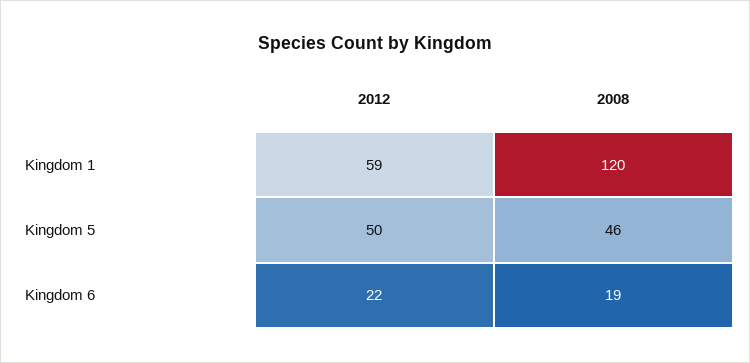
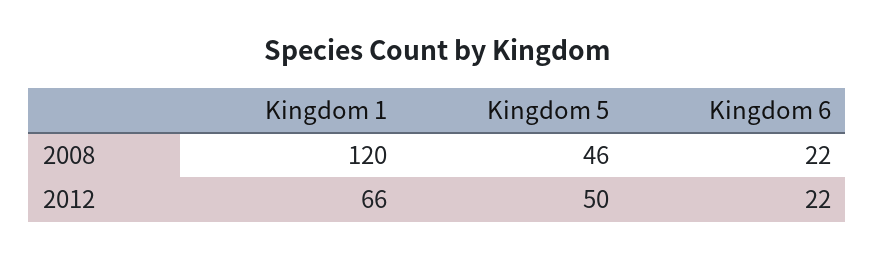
  {
    "2012": {
-     "Kingdom 1": 59,
+     "Kingdom 1": 66,
      "Kingdom 5": 50,
      "Kingdom 6": 22
    },
    "2008": {
      "Kingdom 1": 120,
      "Kingdom 5": 46,
-     "Kingdom 6": 19
+     "Kingdom 6": 22
    }
  }

